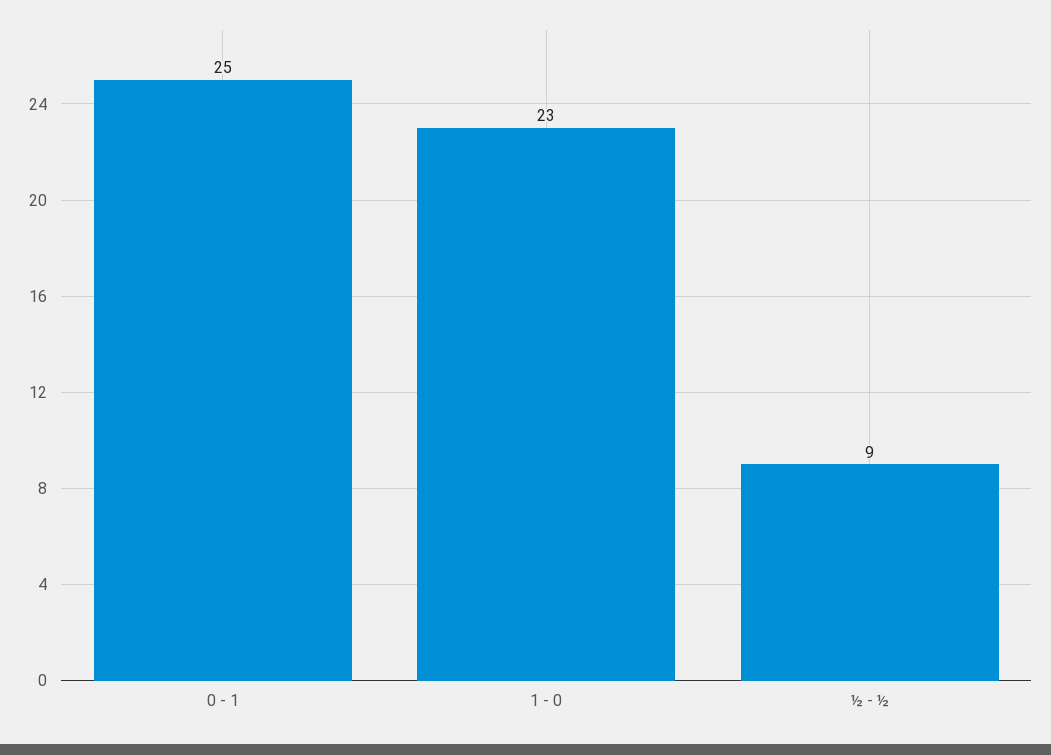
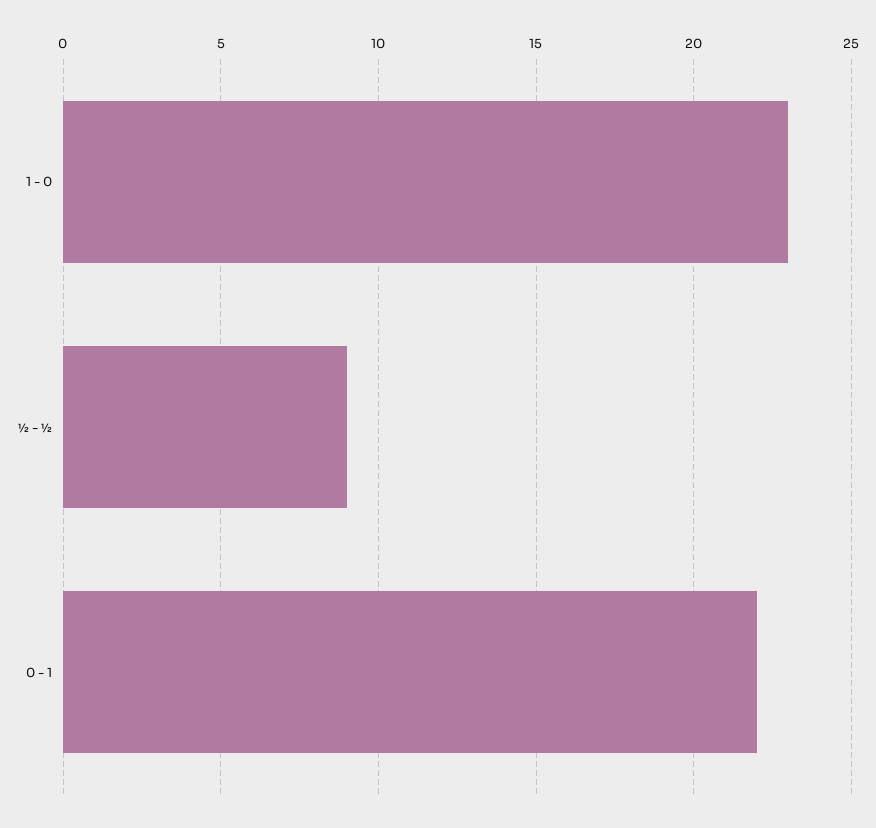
  {
-   "0 - 1": 25,
+   "0 - 1": 22,
    "1 - 0": 23,
    "½ - ½": 9
  }

